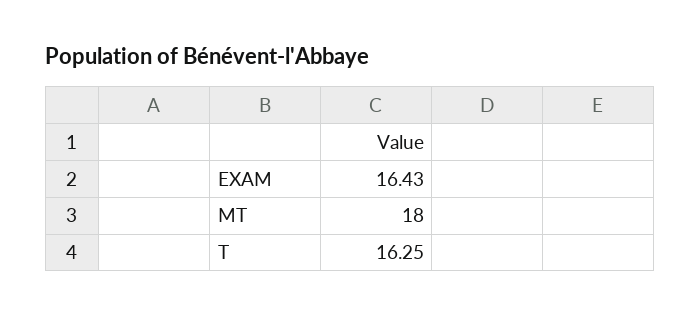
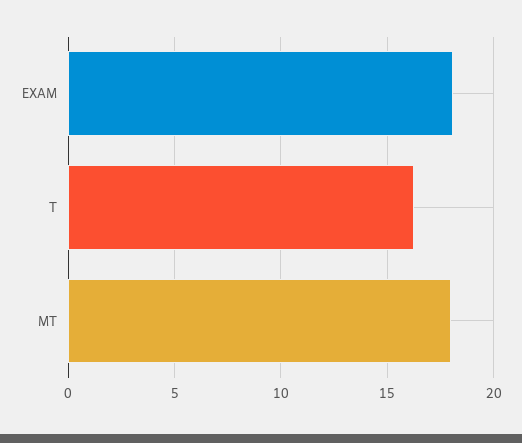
  {
-   "EXAM": 16.43,
+   "EXAM": 18,
    "MT": 18,
    "T": 16.25
  }

